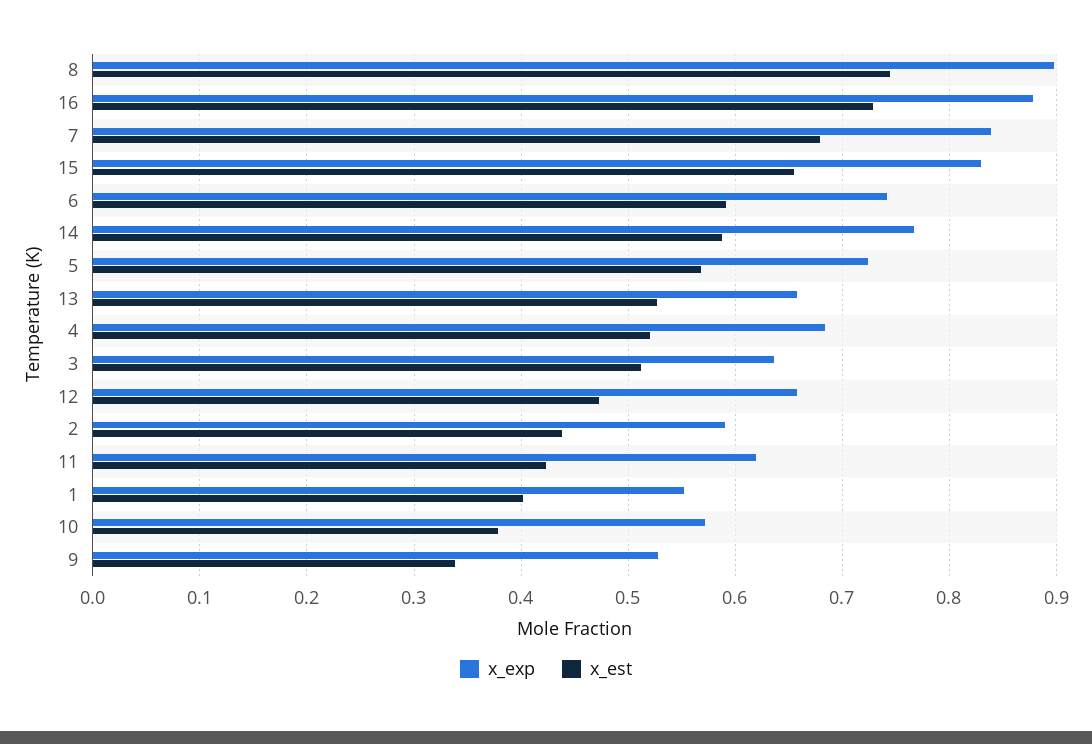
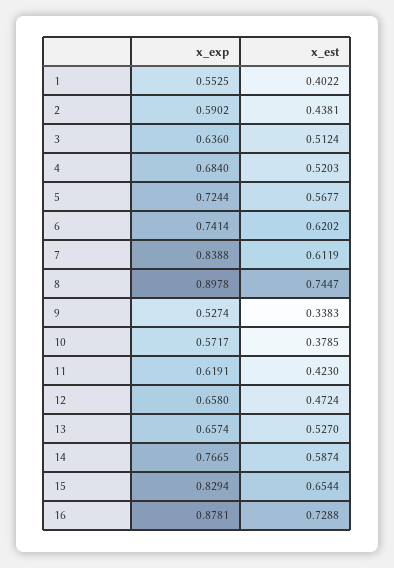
  {
    "x_exp": {
      "8": 0.8978,
      "16": 0.8781,
      "7": 0.8388,
      "15": 0.8294,
      "6": 0.7414,
      "14": 0.7665,
      "5": 0.7244,
      "13": 0.6574,
      "4": 0.684,
      "3": 0.636,
      "12": 0.658,
      "2": 0.5902,
      "11": 0.6191,
      "1": 0.5525,
      "10": 0.5717,
      "9": 0.5274
    },
    "x_est": {
      "8": 0.7447,
      "16": 0.7288,
-     "7": 0.68,
+     "7": 0.6119,
      "15": 0.6544,
-     "6": 0.59,
+     "6": 0.6202,
      "14": 0.5874,
      "5": 0.5677,
      "13": 0.527,
      "4": 0.5203,
      "3": 0.5124,
      "12": 0.4724,
      "2": 0.4381,
      "11": 0.423,
      "1": 0.4022,
      "10": 0.3785,
      "9": 0.3383
    }
  }

